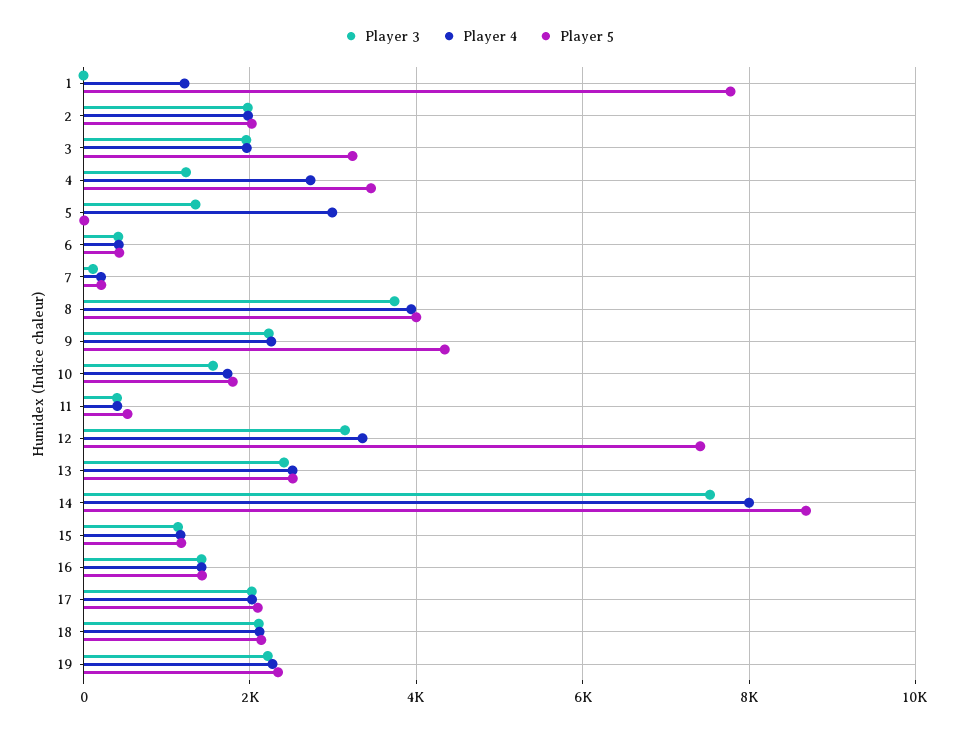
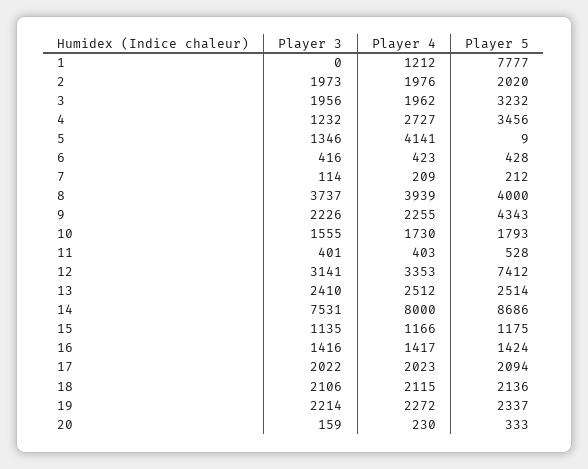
  {
    "Player 3": {
      "1": 0,
      "2": 1973,
      "3": 1956,
      "4": 1232,
      "5": 1346,
      "6": 416,
      "7": 114,
      "8": 3737,
      "9": 2226,
      "10": 1555,
      "11": 401,
      "12": 3141,
      "13": 2410,
      "14": 7531,
      "15": 1135,
      "16": 1416,
      "17": 2022,
      "18": 2106,
-     "19": 2214
+     "19": 2214,
+     "20": 159
    },
    "Player 4": {
      "1": 1212,
      "2": 1976,
      "3": 1962,
      "4": 2727,
-     "5": 3000,
+     "5": 4141,
      "6": 423,
      "7": 209,
      "8": 3939,
      "9": 2255,
      "10": 1730,
      "11": 403,
      "12": 3353,
      "13": 2512,
      "14": 8000,
      "15": 1166,
      "16": 1417,
      "17": 2023,
      "18": 2115,
-     "19": 2272
+     "19": 2272,
+     "20": 230
    },
    "Player 5": {
      "1": 7777,
      "2": 2020,
      "3": 3232,
      "4": 3456,
      "5": 9,
      "6": 428,
      "7": 212,
      "8": 4000,
      "9": 4343,
      "10": 1793,
      "11": 528,
      "12": 7412,
      "13": 2514,
      "14": 8686,
      "15": 1175,
      "16": 1424,
      "17": 2094,
      "18": 2136,
-     "19": 2337
+     "19": 2337,
+     "20": 333
    }
  }

